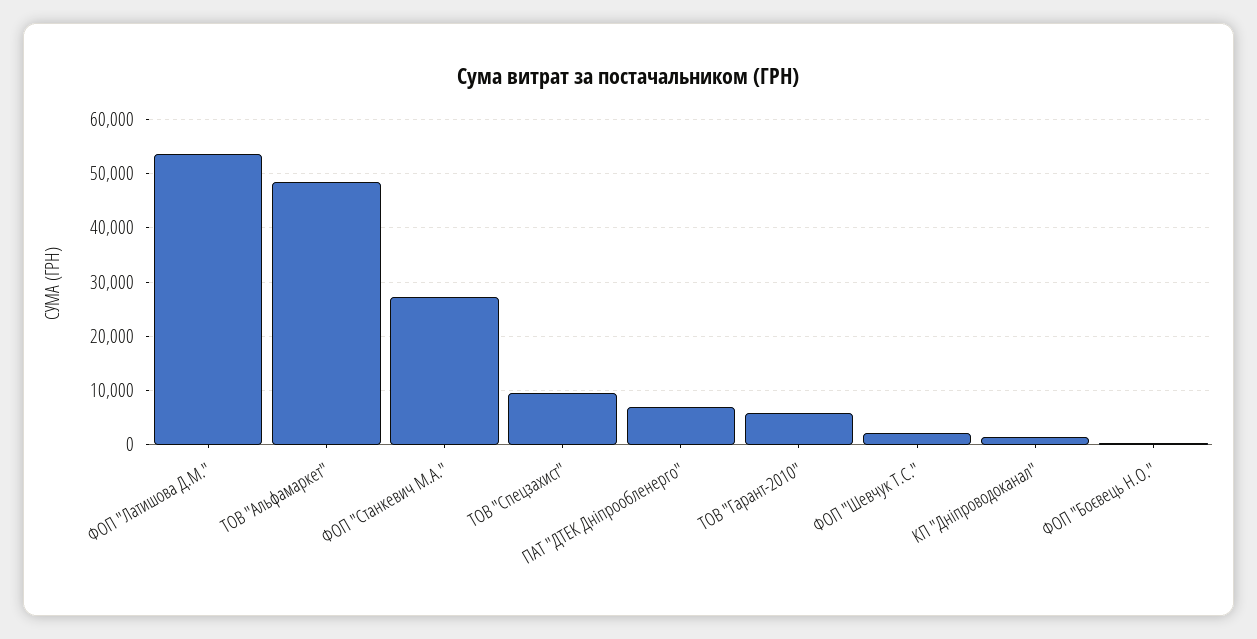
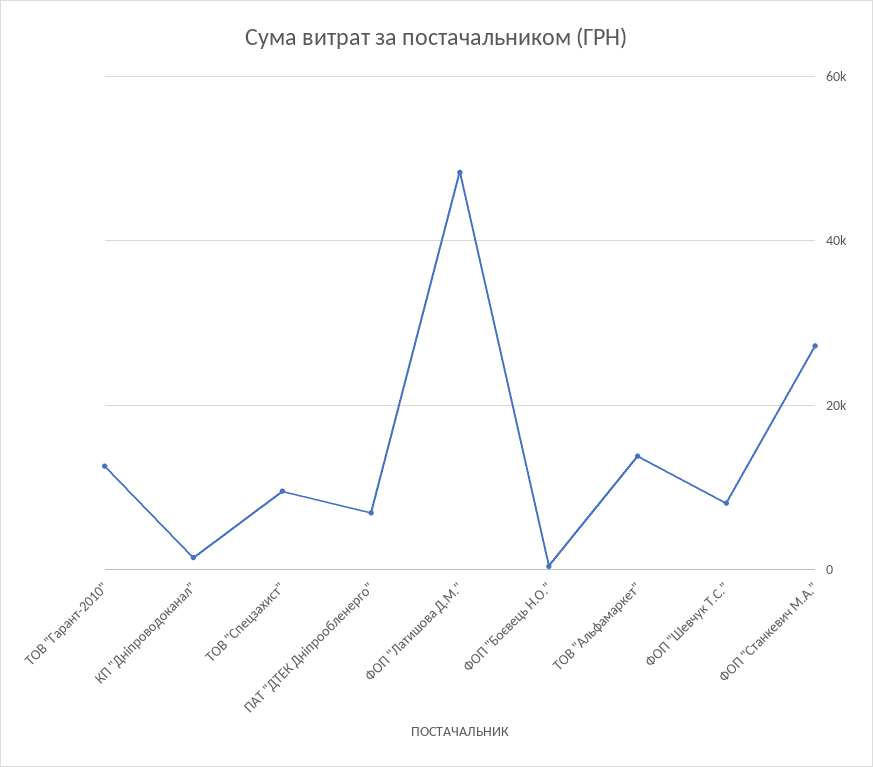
  {
-   "ФОП \"Латишова Д.М.\"": 54000,
+   "ФОП \"Латишова Д.М.\"": 48000,
-   "ТОВ \"Альфамаркет\"": 48000,
+   "ТОВ \"Альфамаркет\"": 14000,
    "ФОП \"Станкевич М.А.\"": 28000,
    "ТОВ \"Спецзахист\"": 10000,
    "ПАТ \"ДТЕК Дніпрообленерго\"": 6000,
-   "ТОВ \"Гарант-2010\"": 6000,
+   "ТОВ \"Гарант-2010\"": 12000,
-   "ФОП \"Шевчук Т.С.\"": 2000,
+   "ФОП \"Шевчук Т.С.\"": 8000,
    "КП \"Дніпроводоканал\"": 2000,
    "ФОП \"Боєвець Н.О.\"": 0
  }

